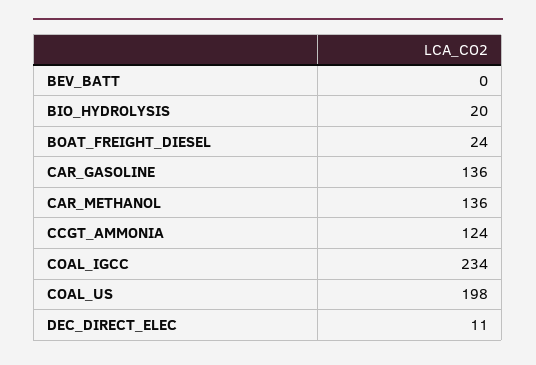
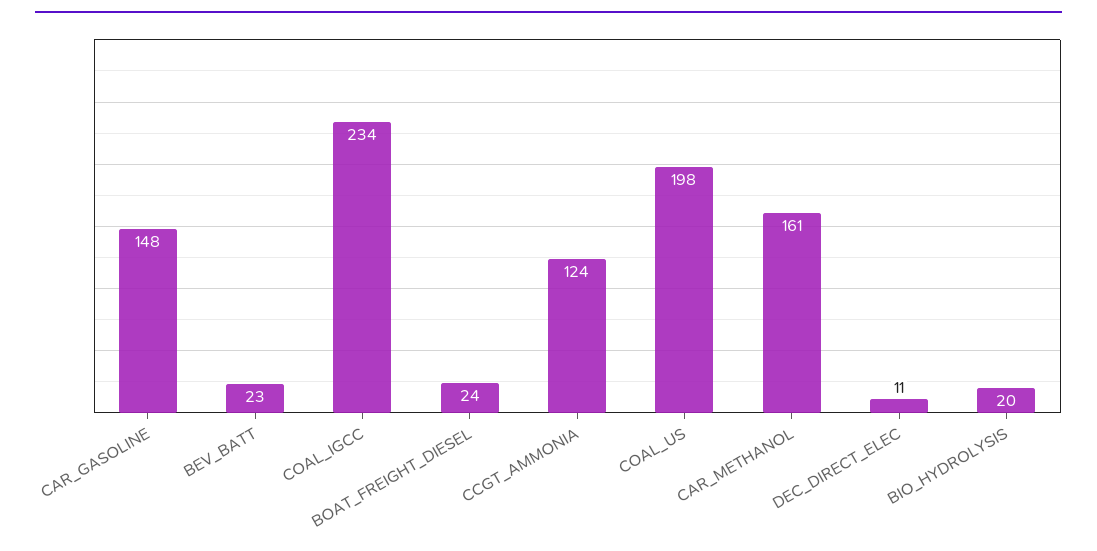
  {
-   "BEV_BATT": 0,
+   "BEV_BATT": 23,
    "BIO_HYDROLYSIS": 20,
    "BOAT_FREIGHT_DIESEL": 24,
-   "CAR_GASOLINE": 136,
+   "CAR_GASOLINE": 148,
-   "CAR_METHANOL": 136,
+   "CAR_METHANOL": 161,
    "CCGT_AMMONIA": 124,
    "COAL_IGCC": 234,
    "COAL_US": 198,
    "DEC_DIRECT_ELEC": 11
  }

